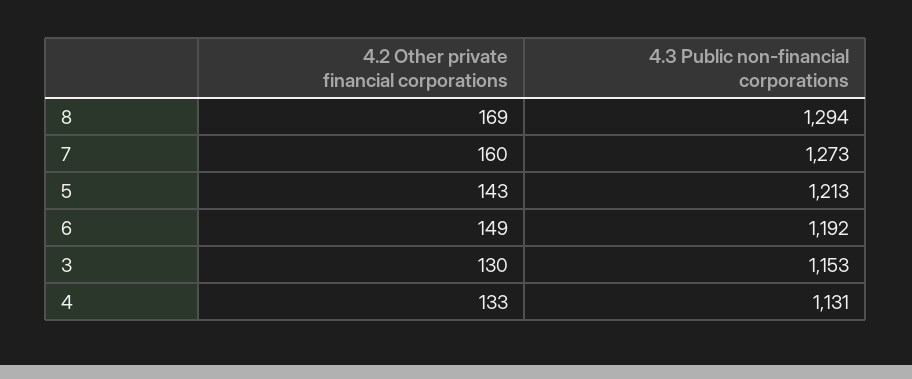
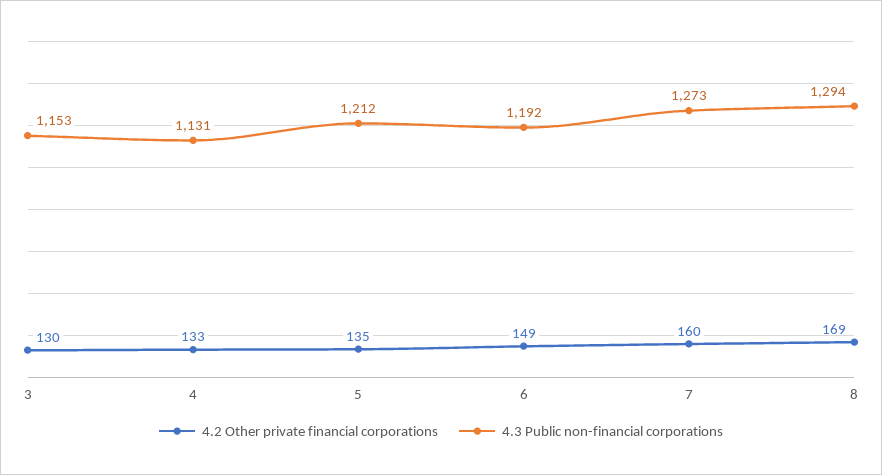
  {
    "4.2 Other private financial corporations": {
      "8": 169,
      "7": 160,
-     "5": 143,
+     "5": 135,
      "6": 149,
      "3": 130,
      "4": 133
    },
    "4.3 Public non-financial corporations": {
      "8": 1294,
      "7": 1273,
-     "5": 1213,
+     "5": 1212,
      "6": 1192,
      "3": 1153,
      "4": 1131
    }
  }

